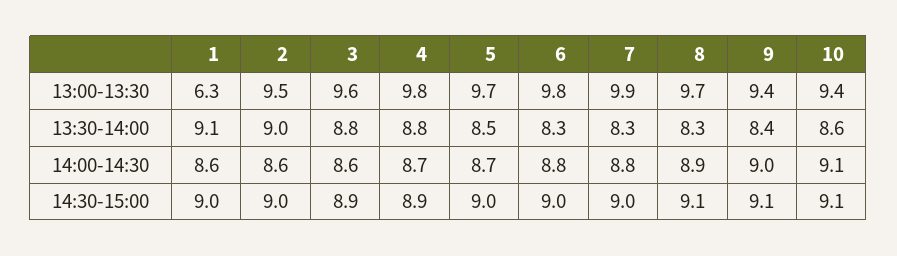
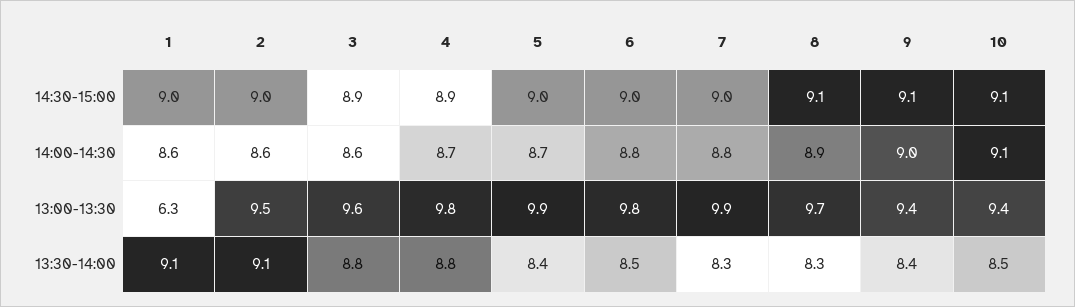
  {
    "1": {
      "13:00-13:30": 6.3,
      "13:30-14:00": 9.1,
      "14:00-14:30": 8.6,
      "14:30-15:00": 9
    },
    "2": {
      "13:00-13:30": 9.5,
-     "13:30-14:00": 9,
+     "13:30-14:00": 9.1,
      "14:00-14:30": 8.6,
      "14:30-15:00": 9
    },
    "3": {
      "13:00-13:30": 9.6,
      "13:30-14:00": 8.8,
      "14:00-14:30": 8.6,
      "14:30-15:00": 8.9
    },
    "4": {
      "13:00-13:30": 9.8,
      "13:30-14:00": 8.8,
      "14:00-14:30": 8.7,
      "14:30-15:00": 8.9
    },
    "5": {
-     "13:00-13:30": 9.7,
+     "13:00-13:30": 9.9,
-     "13:30-14:00": 8.5,
+     "13:30-14:00": 8.4,
      "14:00-14:30": 8.7,
      "14:30-15:00": 9
    },
    "6": {
      "13:00-13:30": 9.8,
-     "13:30-14:00": 8.3,
+     "13:30-14:00": 8.5,
      "14:00-14:30": 8.8,
      "14:30-15:00": 9
    },
    "7": {
      "13:00-13:30": 9.9,
      "13:30-14:00": 8.3,
      "14:00-14:30": 8.8,
      "14:30-15:00": 9
    },
    "8": {
      "13:00-13:30": 9.7,
      "13:30-14:00": 8.3,
      "14:00-14:30": 8.9,
      "14:30-15:00": 9.1
    },
    "9": {
      "13:00-13:30": 9.4,
      "13:30-14:00": 8.4,
      "14:00-14:30": 9,
      "14:30-15:00": 9.1
    },
    "10": {
      "13:00-13:30": 9.4,
-     "13:30-14:00": 8.6,
+     "13:30-14:00": 8.5,
      "14:00-14:30": 9.1,
      "14:30-15:00": 9.1
    }
  }

